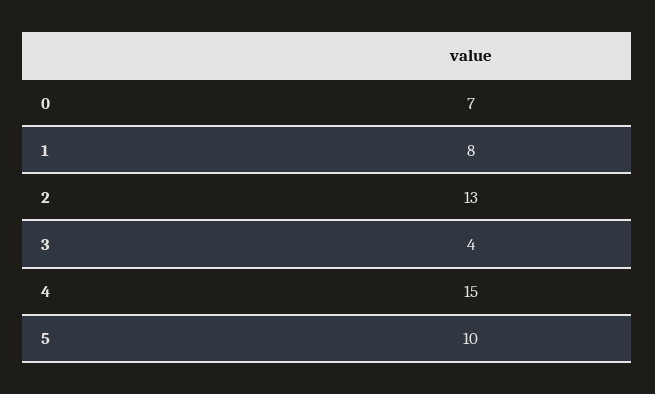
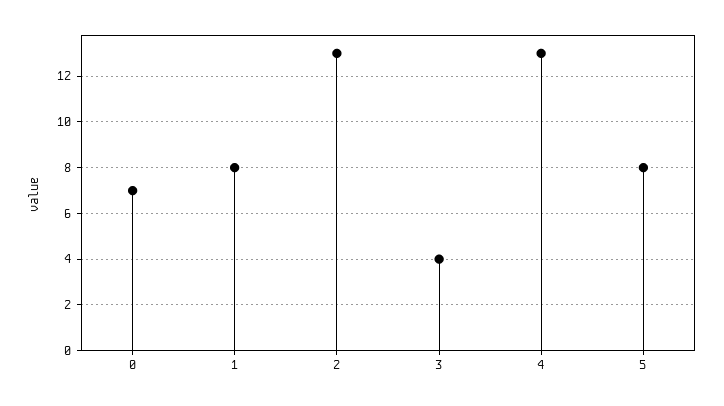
  {
    "0": 7,
    "1": 8,
    "2": 13,
    "3": 4,
-   "4": 15,
+   "4": 13,
-   "5": 10
+   "5": 8
  }

